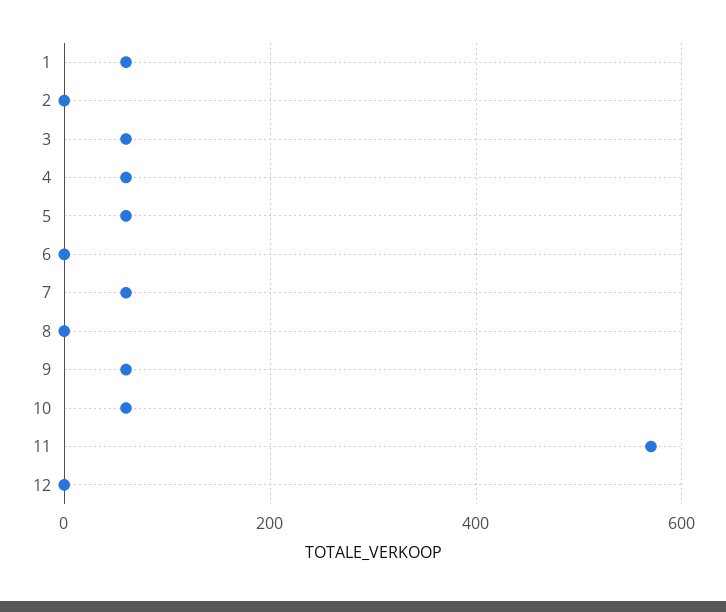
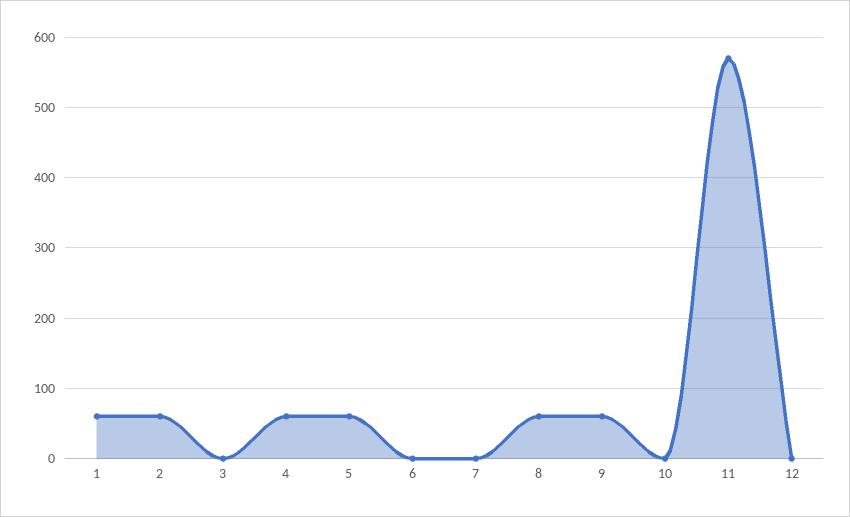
  {
    "1": 60,
-   "2": 0,
+   "2": 60,
-   "3": 60,
+   "3": 0,
    "4": 60,
    "5": 60,
    "6": 0,
-   "7": 60,
+   "7": 0,
-   "8": 0,
+   "8": 60,
    "9": 60,
-   "10": 60,
+   "10": 0,
    "11": 570,
    "12": 0
  }

